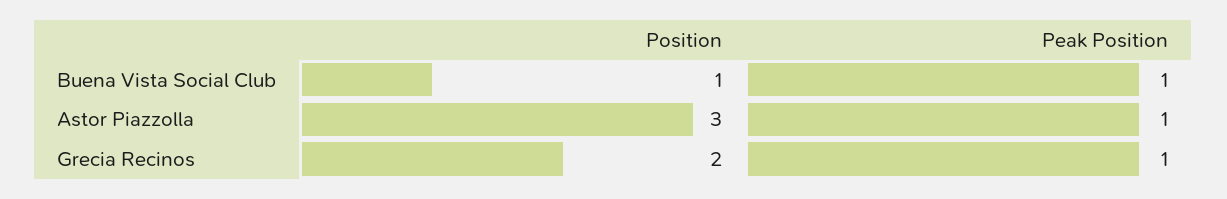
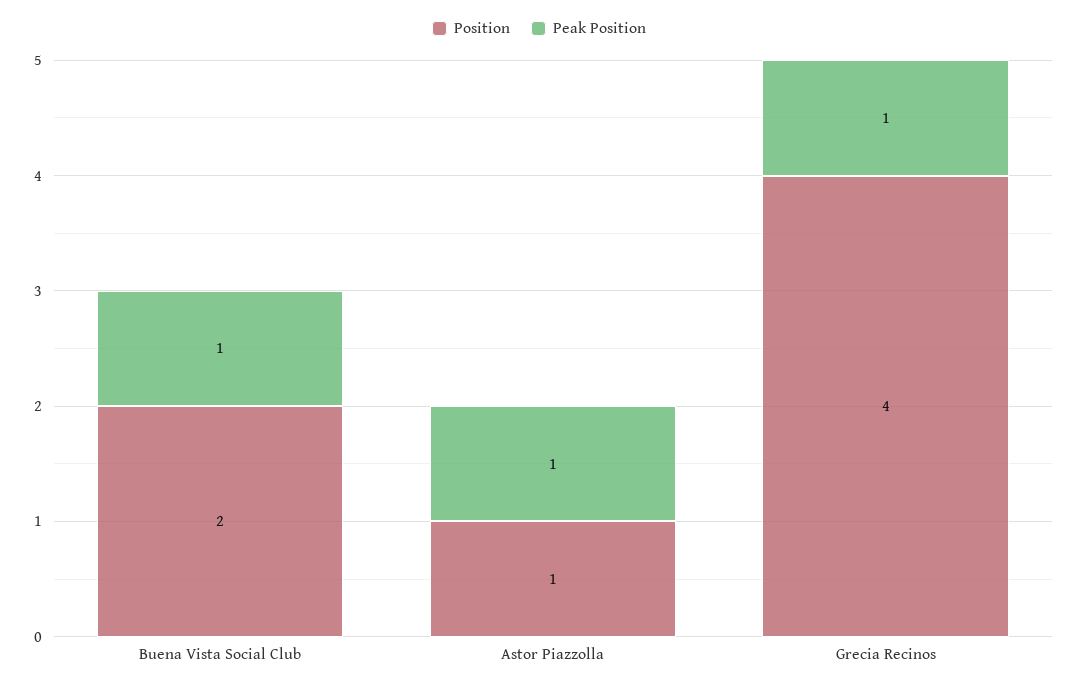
  {
    "Position": {
-     "Buena Vista Social Club": 1,
+     "Buena Vista Social Club": 2,
-     "Astor Piazzolla": 3,
+     "Astor Piazzolla": 1,
-     "Grecia Recinos": 2
+     "Grecia Recinos": 4
    },
    "Peak Position": {
      "Buena Vista Social Club": 1,
      "Astor Piazzolla": 1,
      "Grecia Recinos": 1
    }
  }

